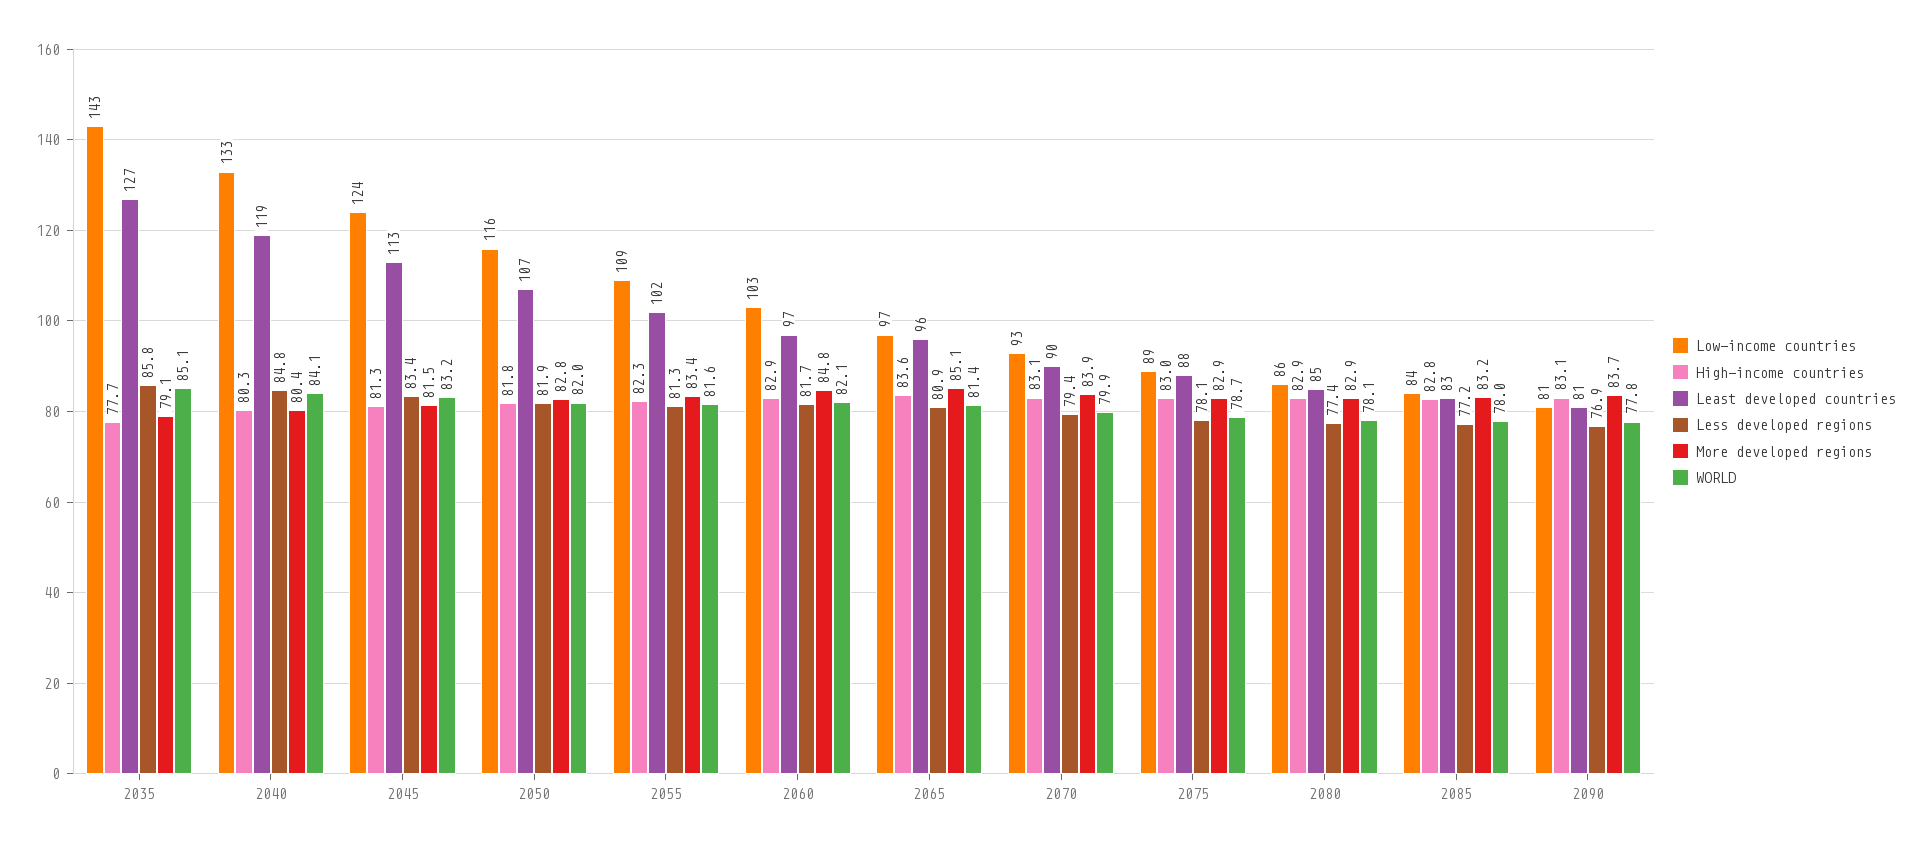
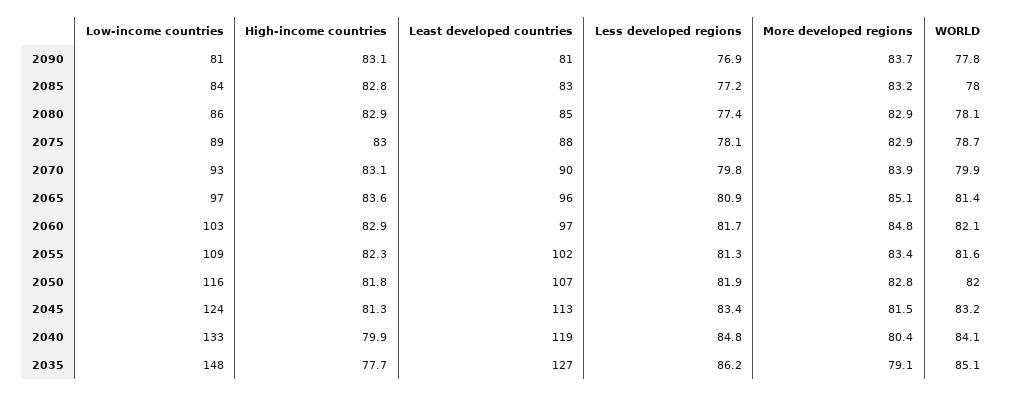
  {
    "Low-income countries": {
-     "2035": 143,
+     "2035": 148,
      "2040": 133,
      "2045": 124,
      "2050": 116,
      "2055": 109,
      "2060": 103,
      "2065": 97,
      "2070": 93,
      "2075": 89,
      "2080": 86,
      "2085": 84,
      "2090": 81
    },
    "High-income countries": {
      "2035": 77.7,
-     "2040": 80.3,
+     "2040": 79.9,
      "2045": 81.3,
      "2050": 81.8,
      "2055": 82.3,
      "2060": 82.9,
      "2065": 83.6,
      "2070": 83.1,
      "2075": 83,
      "2080": 82.9,
      "2085": 82.8,
      "2090": 83.1
    },
    "Least developed countries": {
      "2035": 127,
      "2040": 119,
      "2045": 113,
      "2050": 107,
      "2055": 102,
      "2060": 97,
      "2065": 96,
      "2070": 90,
      "2075": 88,
      "2080": 85,
      "2085": 83,
      "2090": 81
    },
    "Less developed regions": {
-     "2035": 85.8,
+     "2035": 86.2,
      "2040": 84.8,
      "2045": 83.4,
      "2050": 81.9,
      "2055": 81.3,
      "2060": 81.7,
      "2065": 80.9,
-     "2070": 79.4,
+     "2070": 79.8,
      "2075": 78.1,
      "2080": 77.4,
      "2085": 77.2,
      "2090": 76.9
    },
    "More developed regions": {
      "2035": 79.1,
      "2040": 80.4,
      "2045": 81.5,
      "2050": 82.8,
      "2055": 83.4,
      "2060": 84.8,
      "2065": 85.1,
      "2070": 83.9,
      "2075": 82.9,
      "2080": 82.9,
      "2085": 83.2,
      "2090": 83.7
    },
    "WORLD": {
      "2035": 85.1,
      "2040": 84.1,
      "2045": 83.2,
      "2050": 82,
      "2055": 81.6,
      "2060": 82.1,
      "2065": 81.4,
      "2070": 79.9,
      "2075": 78.7,
      "2080": 78.1,
      "2085": 78,
      "2090": 77.8
    }
  }

